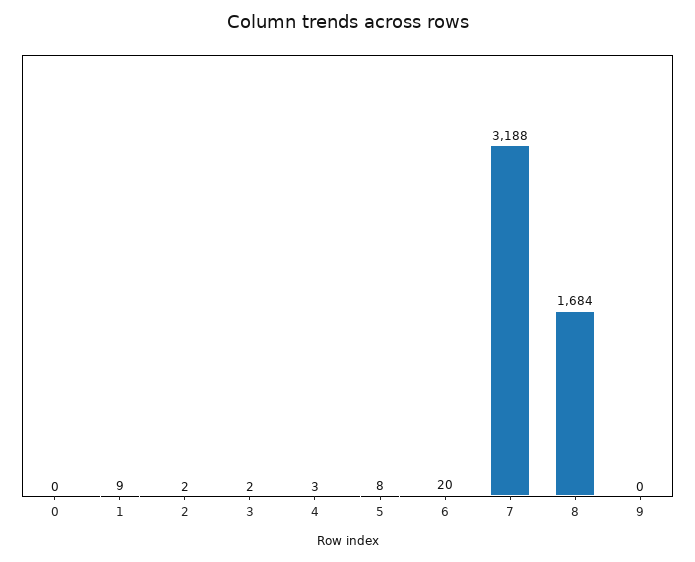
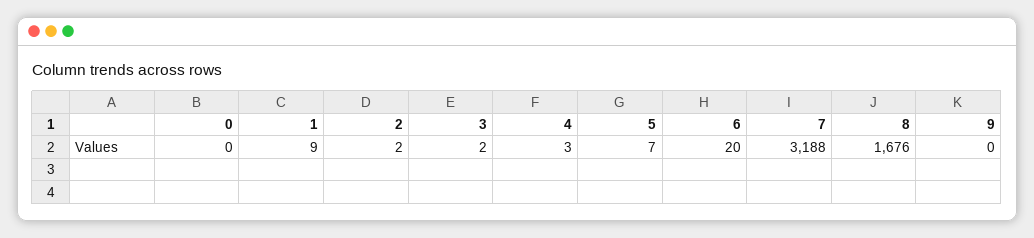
  {
    "0": 0,
    "1": 9,
    "2": 2,
    "3": 2,
    "4": 3,
-   "5": 8,
+   "5": 7,
    "6": 20,
    "7": 3188,
-   "8": 1684,
+   "8": 1676,
    "9": 0
  }

